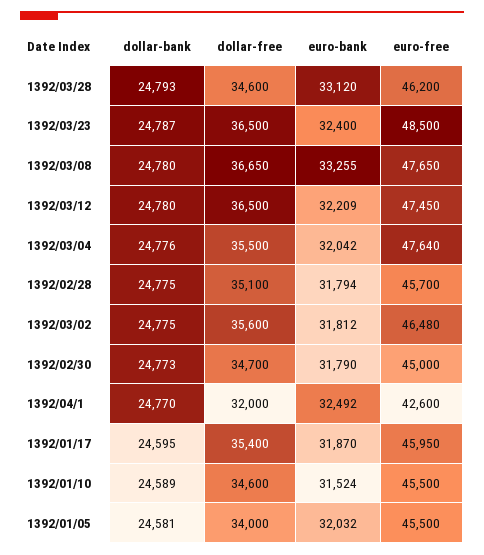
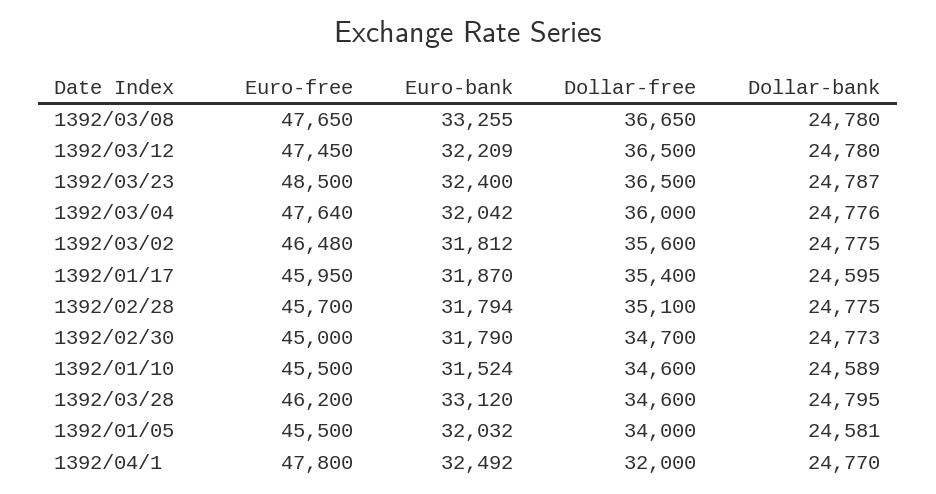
  {
    "dollar-bank": {
-     "1392/03/28": 24793,
+     "1392/03/28": 24795,
      "1392/03/23": 24787,
      "1392/03/08": 24780,
      "1392/03/12": 24780,
      "1392/03/04": 24776,
      "1392/02/28": 24775,
      "1392/03/02": 24775,
      "1392/02/30": 24773,
      "1392/04/1": 24770,
      "1392/01/17": 24595,
      "1392/01/10": 24589,
      "1392/01/05": 24581
    },
    "dollar-free": {
      "1392/03/28": 34600,
      "1392/03/23": 36500,
      "1392/03/08": 36650,
      "1392/03/12": 36500,
-     "1392/03/04": 35500,
+     "1392/03/04": 36000,
      "1392/02/28": 35100,
      "1392/03/02": 35600,
      "1392/02/30": 34700,
      "1392/04/1": 32000,
      "1392/01/17": 35400,
      "1392/01/10": 34600,
      "1392/01/05": 34000
    },
    "euro-bank": {
      "1392/03/28": 33120,
      "1392/03/23": 32400,
      "1392/03/08": 33255,
      "1392/03/12": 32209,
      "1392/03/04": 32042,
      "1392/02/28": 31794,
      "1392/03/02": 31812,
      "1392/02/30": 31790,
      "1392/04/1": 32492,
      "1392/01/17": 31870,
      "1392/01/10": 31524,
      "1392/01/05": 32032
    },
    "euro-free": {
      "1392/03/28": 46200,
      "1392/03/23": 48500,
      "1392/03/08": 47650,
      "1392/03/12": 47450,
      "1392/03/04": 47640,
      "1392/02/28": 45700,
      "1392/03/02": 46480,
      "1392/02/30": 45000,
-     "1392/04/1": 42600,
+     "1392/04/1": 47800,
      "1392/01/17": 45950,
      "1392/01/10": 45500,
      "1392/01/05": 45500
    }
  }

